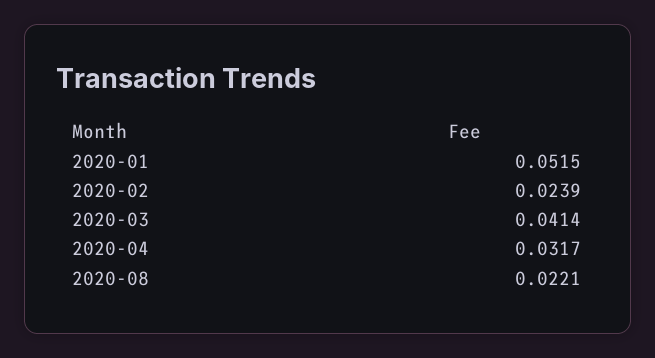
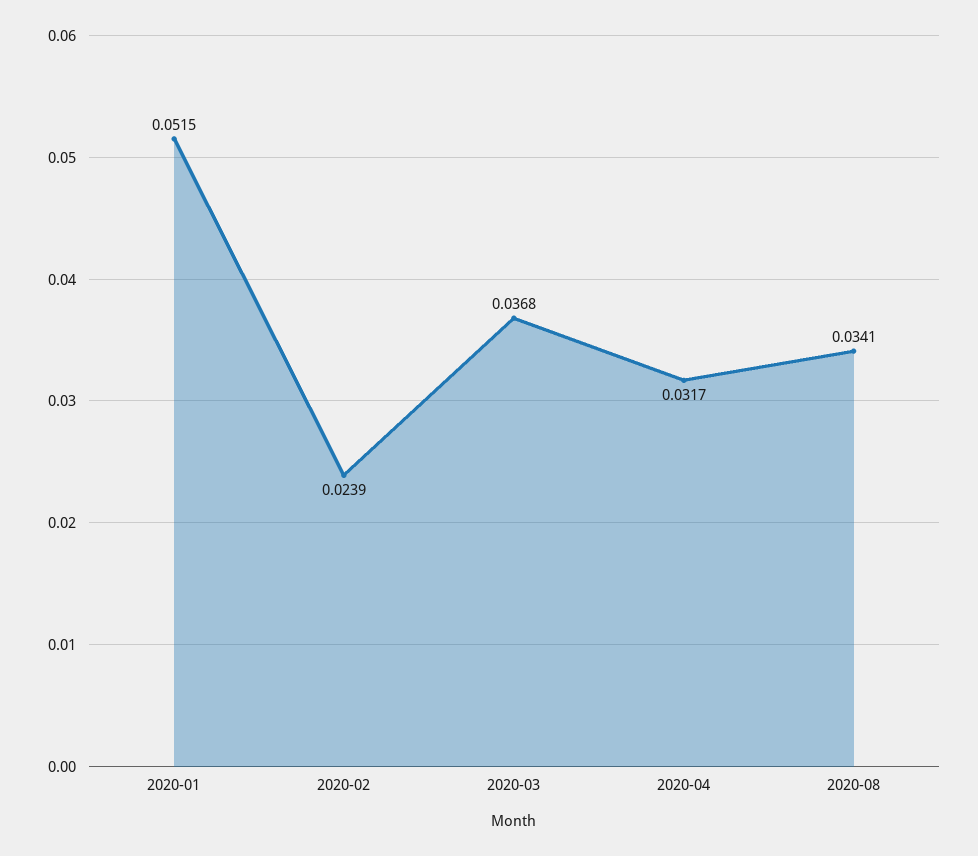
  {
    "2020-01": 0.0515,
    "2020-02": 0.0239,
-   "2020-03": 0.0414,
+   "2020-03": 0.0368,
    "2020-04": 0.0317,
-   "2020-08": 0.0221
+   "2020-08": 0.0341
  }

